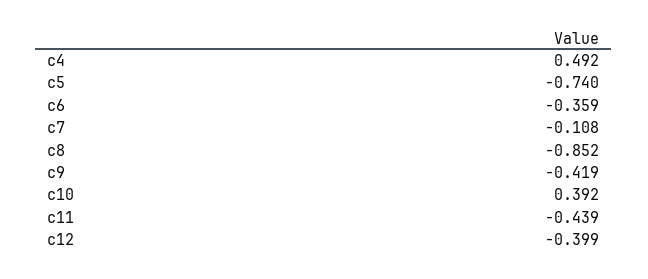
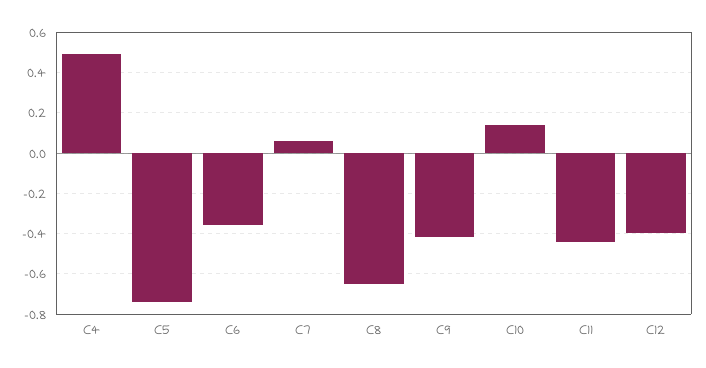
  {
    "c4": 0.492,
    "c5": -0.74,
    "c6": -0.359,
-   "c7": -0.108,
+   "c7": 0.05,
-   "c8": -0.852,
+   "c8": -0.65,
    "c9": -0.419,
-   "c10": 0.392,
+   "c10": 0.15,
    "c11": -0.439,
    "c12": -0.399
  }

